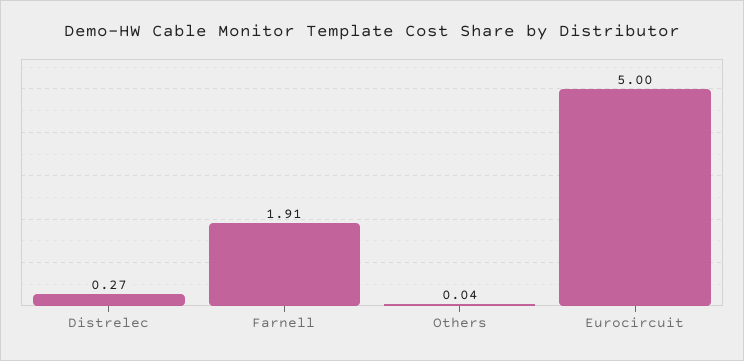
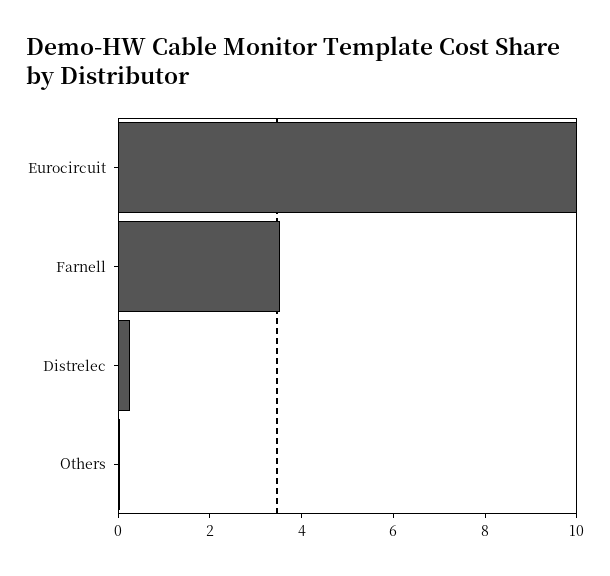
  {
    "Distrelec": 0.27,
-   "Farnell": 1.91,
+   "Farnell": 3.5,
    "Others": 0.04,
-   "Eurocircuit": 5
+   "Eurocircuit": 10
  }

